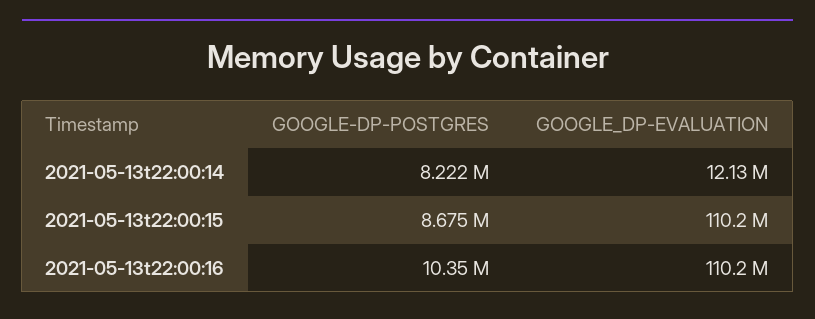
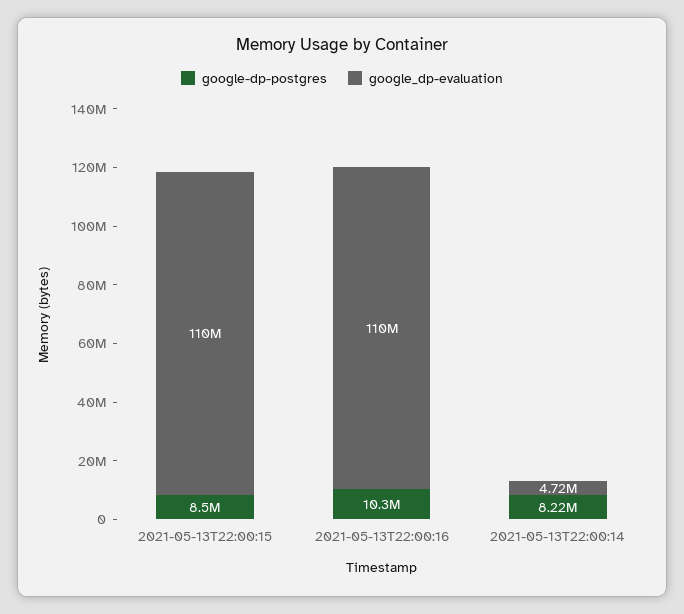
  {
    "GOOGLE-DP-POSTGRES": {
      "2021-05-13t22:00:14": 8222000,
-     "2021-05-13t22:00:15": 8675000,
+     "2021-05-13t22:00:15": 8500000,
      "2021-05-13t22:00:16": 10350000
    },
    "GOOGLE_DP-EVALUATION": {
-     "2021-05-13t22:00:14": 12130000,
+     "2021-05-13t22:00:14": 4720000,
      "2021-05-13t22:00:15": 110200000,
      "2021-05-13t22:00:16": 110200000
    }
  }

